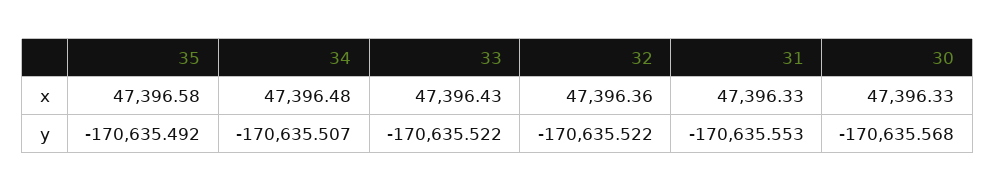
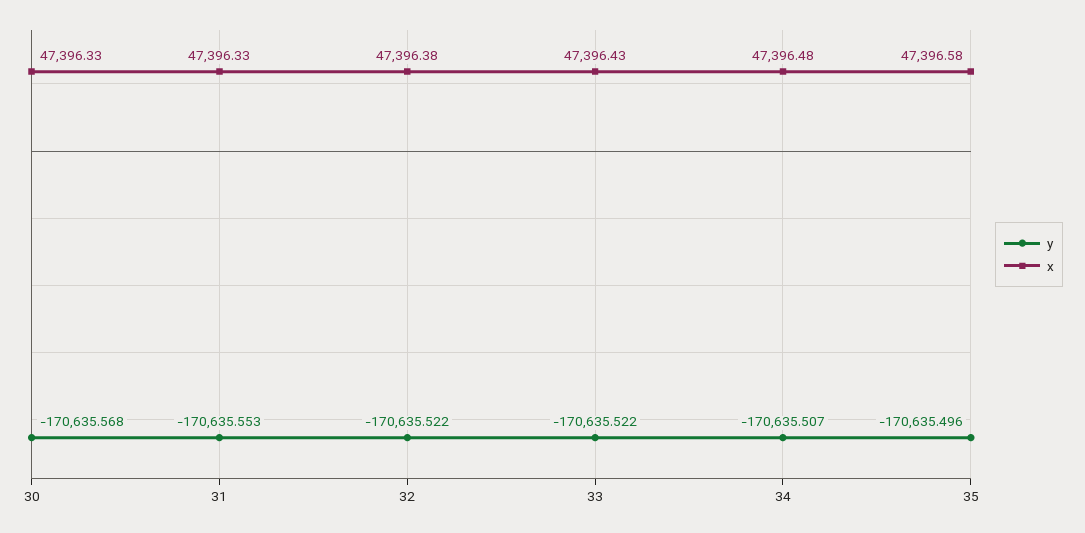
  {
    "x": {
      "35": 47396.58,
      "34": 47396.48,
      "33": 47396.43,
-     "32": 47396.36,
+     "32": 47396.38,
      "31": 47396.33,
      "30": 47396.33
    },
    "y": {
-     "35": -170635.492,
+     "35": -170635.496,
      "34": -170635.507,
      "33": -170635.522,
      "32": -170635.522,
      "31": -170635.553,
      "30": -170635.568
    }
  }

